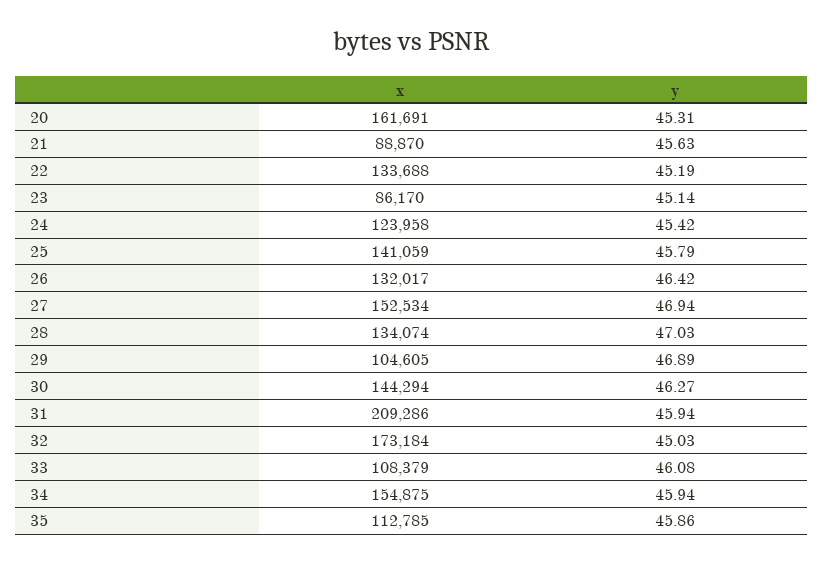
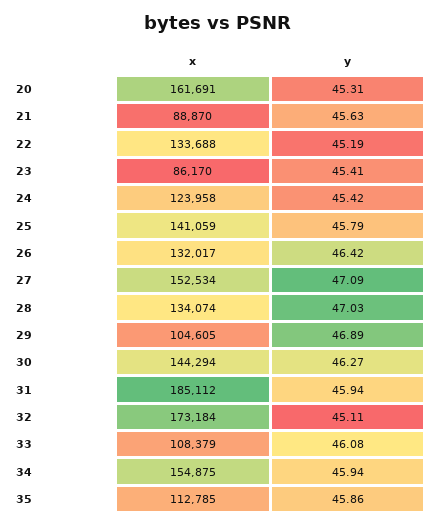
  {
    "x": {
      "20": 161691,
      "21": 88870,
      "22": 133688,
      "23": 86170,
      "24": 123958,
      "25": 141059,
      "26": 132017,
      "27": 152534,
      "28": 134074,
      "29": 104605,
      "30": 144294,
-     "31": 209286,
+     "31": 185112,
      "32": 173184,
      "33": 108379,
      "34": 154875,
      "35": 112785
    },
    "y": {
      "20": 45.31,
      "21": 45.63,
      "22": 45.19,
-     "23": 45.14,
+     "23": 45.41,
      "24": 45.42,
      "25": 45.79,
      "26": 46.42,
-     "27": 46.94,
+     "27": 47.09,
      "28": 47.03,
      "29": 46.89,
      "30": 46.27,
      "31": 45.94,
-     "32": 45.03,
+     "32": 45.11,
      "33": 46.08,
      "34": 45.94,
      "35": 45.86
    }
  }

